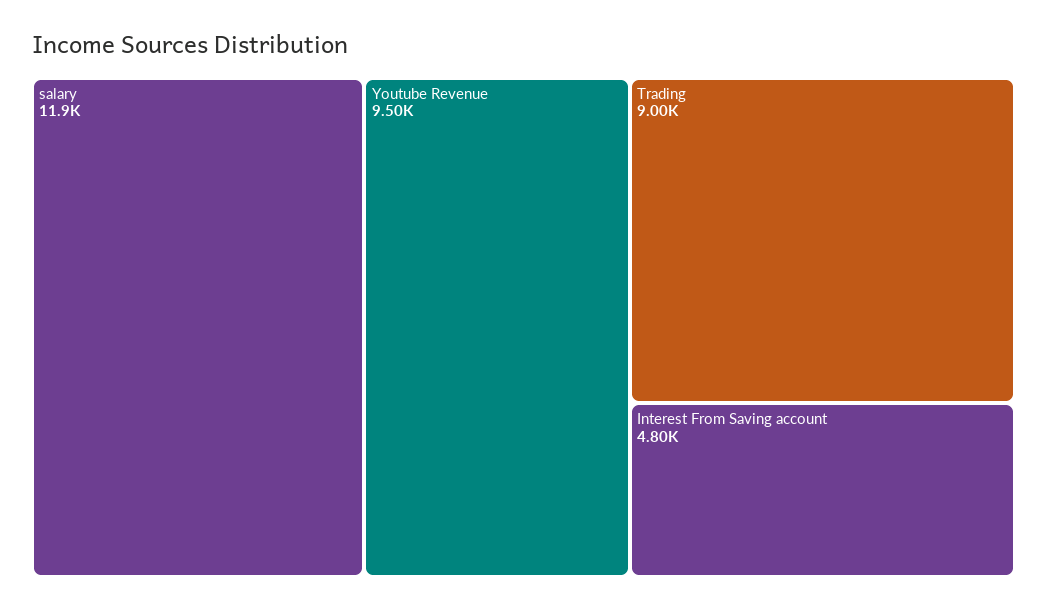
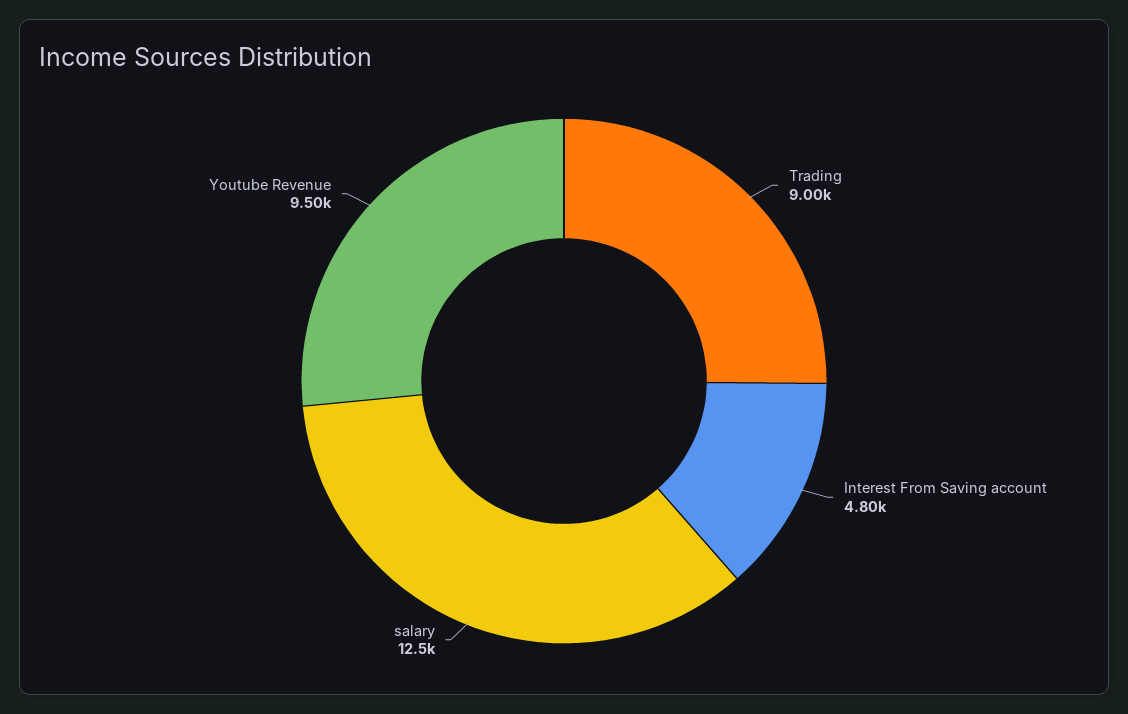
  {
-   "salary": 11900,
+   "salary": 12500,
    "Youtube Revenue": 9500,
    "Trading": 9000,
    "Interest From Saving account": 4800
  }

